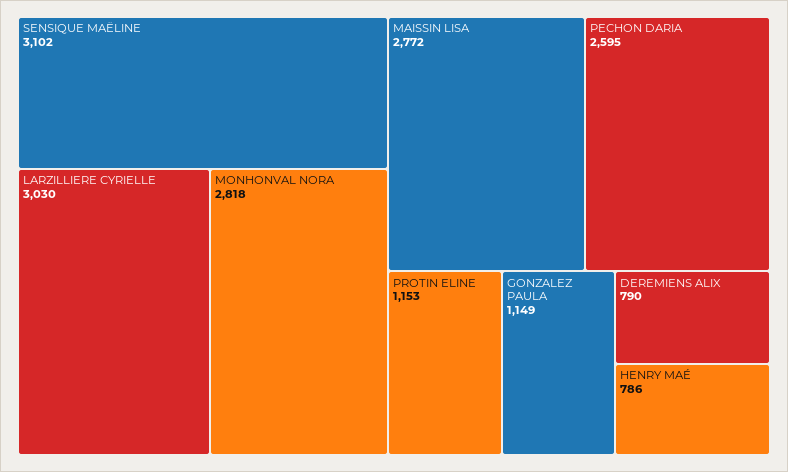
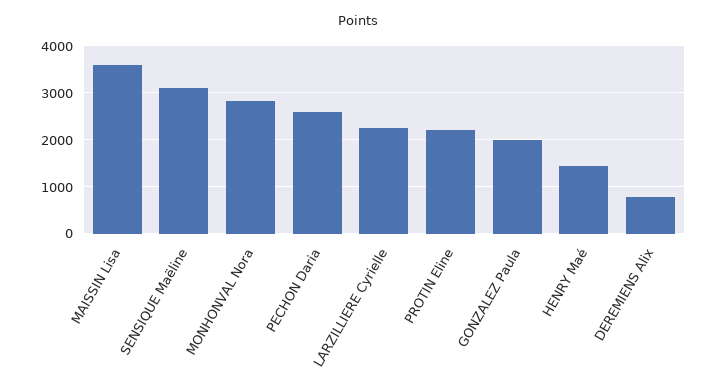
  {
    "SENSIQUE MAËLINE": 3102,
-   "LARZILLIERE CYRIELLE": 3030,
+   "LARZILLIERE CYRIELLE": 2200,
    "MONHONVAL NORA": 2818,
-   "MAISSIN LISA": 2772,
+   "MAISSIN LISA": 3600,
    "PECHON DARIA": 2595,
-   "PROTIN ELINE": 1153,
+   "PROTIN ELINE": 2200,
-   "GONZALEZ PAULA": 1149,
+   "GONZALEZ PAULA": 2000,
    "DEREMIENS ALIX": 790,
-   "HENRY MAÉ": 786
+   "HENRY MAÉ": 1400
  }

